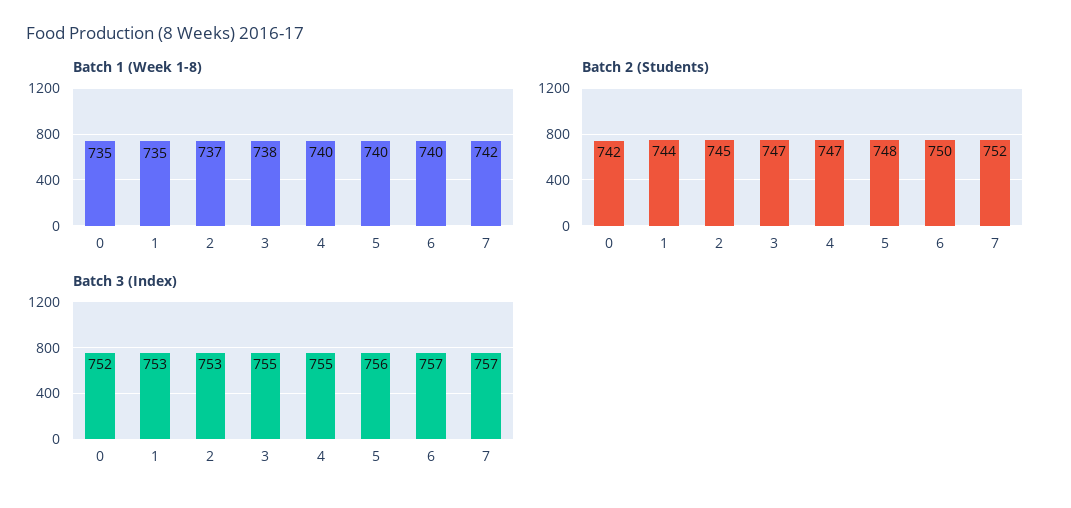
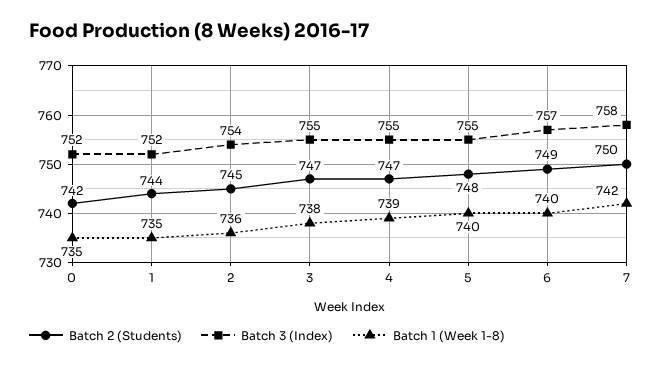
  {
    "Batch 1 (Week 1-8)": {
      "0": 735,
      "1": 735,
-     "2": 737,
+     "2": 736,
      "3": 738,
-     "4": 740,
+     "4": 739,
      "5": 740,
      "6": 740,
      "7": 742
    },
    "Batch 2 (Students)": {
      "0": 742,
      "1": 744,
      "2": 745,
      "3": 747,
      "4": 747,
      "5": 748,
-     "6": 750,
+     "6": 749,
-     "7": 752
+     "7": 750
    },
    "Batch 3 (Index)": {
      "0": 752,
-     "1": 753,
+     "1": 752,
-     "2": 753,
+     "2": 754,
      "3": 755,
      "4": 755,
-     "5": 756,
+     "5": 755,
      "6": 757,
-     "7": 757
+     "7": 758
    }
  }

